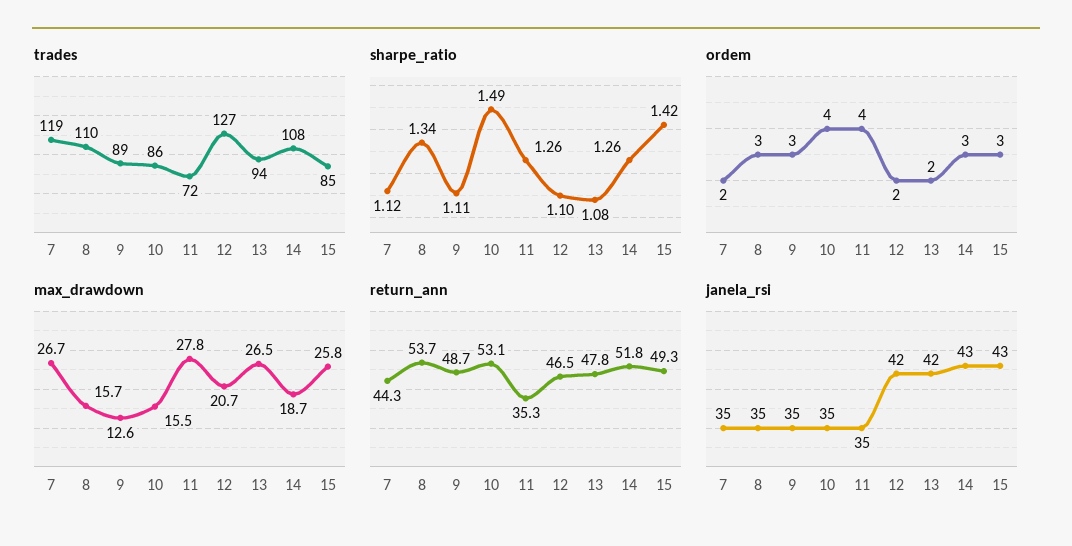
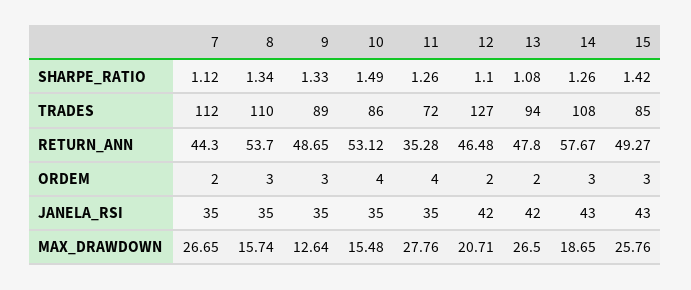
  {
    "trades": {
-     "7": 119,
+     "7": 112,
      "8": 110,
      "9": 89,
      "10": 86,
      "11": 72,
      "12": 127,
      "13": 94,
      "14": 108,
      "15": 85
    },
    "sharpe_ratio": {
      "7": 1.12,
      "8": 1.34,
-     "9": 1.11,
+     "9": 1.33,
      "10": 1.49,
      "11": 1.26,
      "12": 1.1,
      "13": 1.08,
      "14": 1.26,
      "15": 1.42
    },
    "ordem": {
      "7": 2,
      "8": 3,
      "9": 3,
      "10": 4,
      "11": 4,
      "12": 2,
      "13": 2,
      "14": 3,
      "15": 3
    },
    "max_drawdown": {
      "7": 26.65,
      "8": 15.74,
      "9": 12.64,
      "10": 15.48,
      "11": 27.76,
      "12": 20.71,
      "13": 26.5,
      "14": 18.65,
      "15": 25.76
    },
    "return_ann": {
      "7": 44.3,
      "8": 53.7,
      "9": 48.65,
      "10": 53.12,
      "11": 35.28,
      "12": 46.48,
      "13": 47.8,
-     "14": 51.8,
+     "14": 57.67,
      "15": 49.27
    },
    "janela_rsi": {
      "7": 35,
      "8": 35,
      "9": 35,
      "10": 35,
      "11": 35,
      "12": 42,
      "13": 42,
      "14": 43,
      "15": 43
    }
  }

